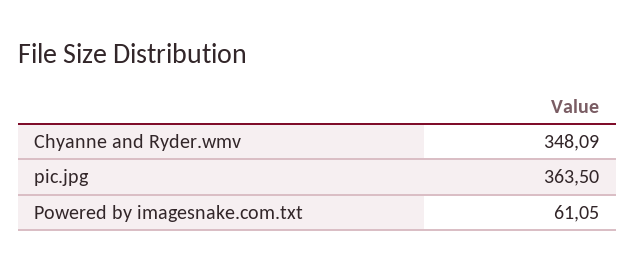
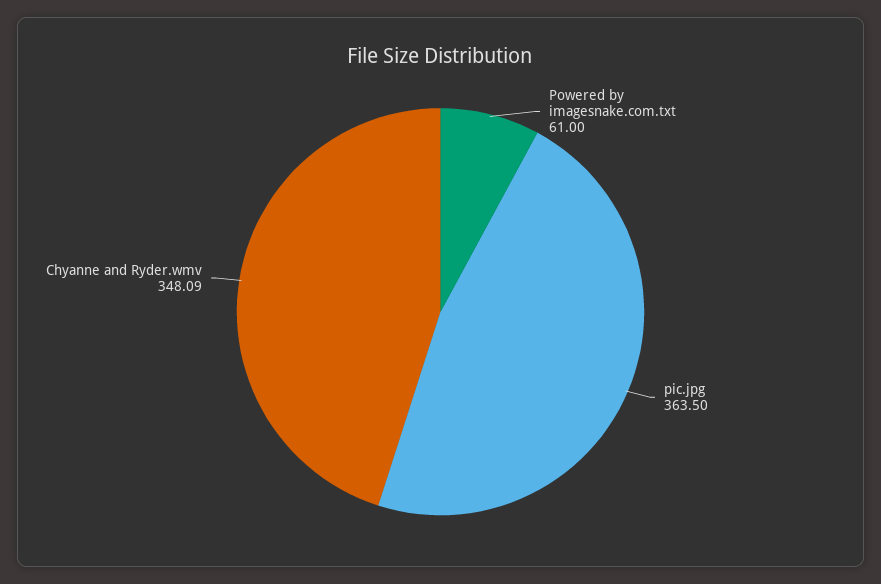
  {
    "Chyanne and Ryder.wmv": 348.09,
    "pic.jpg": 363.5,
-   "Powered by imagesnake.com.txt": 61.05
+   "Powered by imagesnake.com.txt": 61
  }

